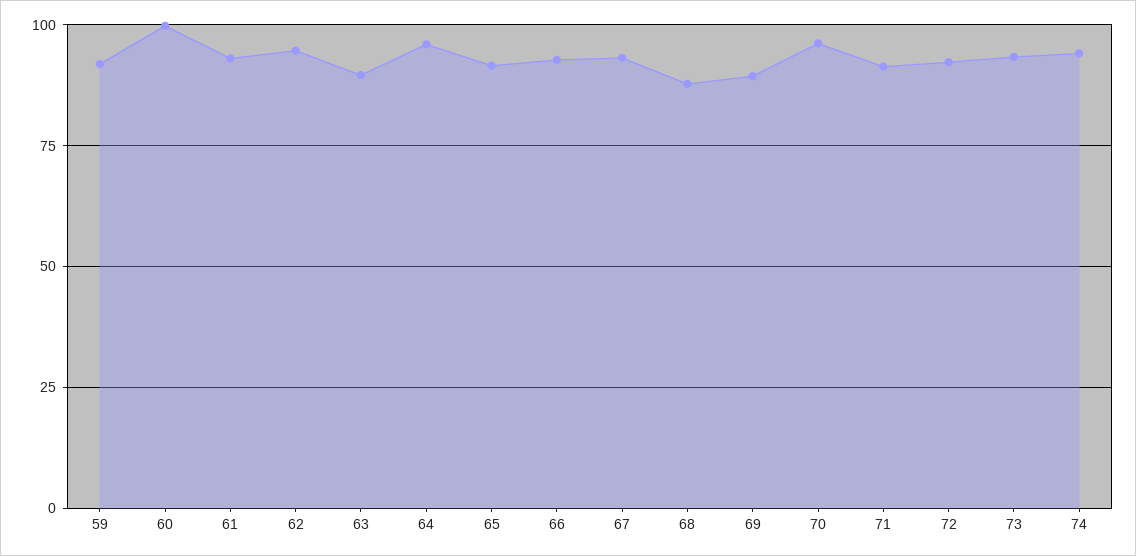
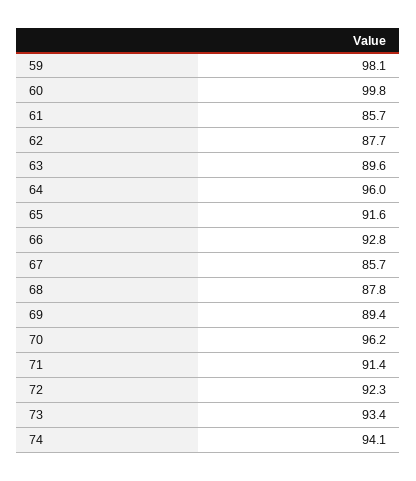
  {
-   "59": 92.5,
+   "59": 98.1,
    "60": 99.8,
-   "61": 92.5,
+   "61": 85.7,
-   "62": 95,
+   "62": 87.7,
    "63": 89.6,
    "64": 96,
    "65": 91.6,
    "66": 92.8,
-   "67": 92.5,
+   "67": 85.7,
    "68": 87.8,
    "69": 89.4,
    "70": 96.2,
    "71": 91.4,
    "72": 92.3,
    "73": 93.4,
    "74": 94.1
  }

